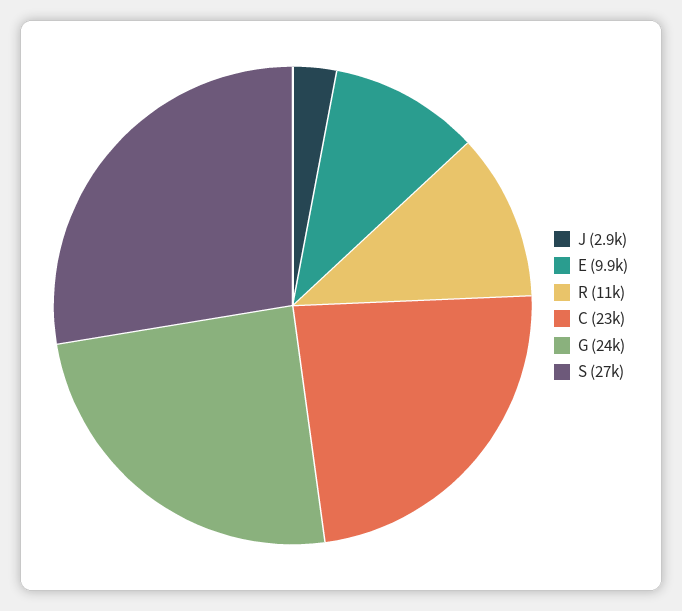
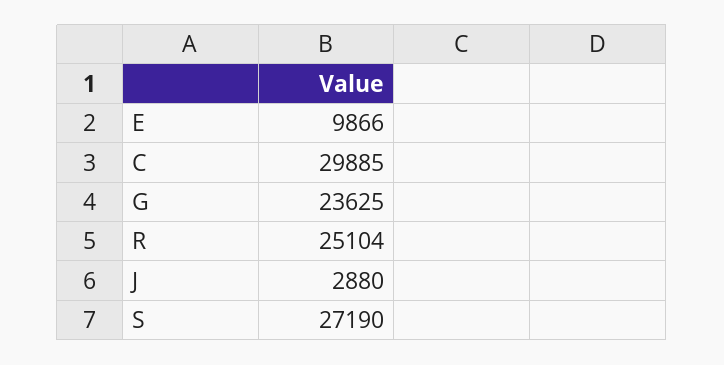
  {
    "J": 2880,
    "E": 9866,
-   "R": 11000,
+   "R": 25104,
-   "C": 23000,
+   "C": 29885,
    "G": 23625,
    "S": 27190
  }

